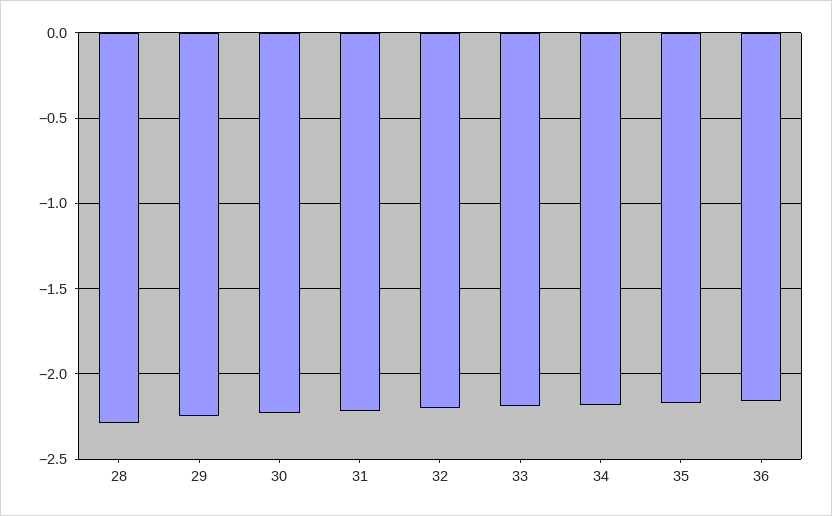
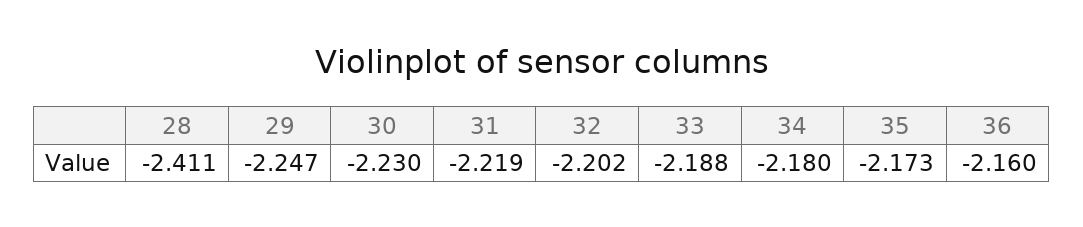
  {
-   "28": -2.3,
+   "28": -2.411,
    "29": -2.247,
    "30": -2.23,
    "31": -2.219,
    "32": -2.202,
    "33": -2.188,
    "34": -2.18,
    "35": -2.173,
    "36": -2.16
  }

